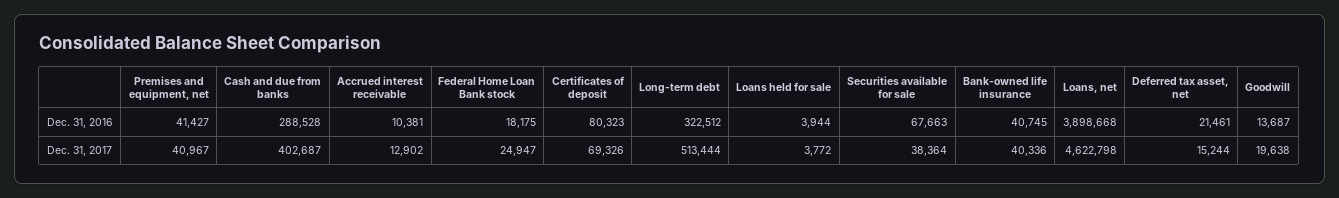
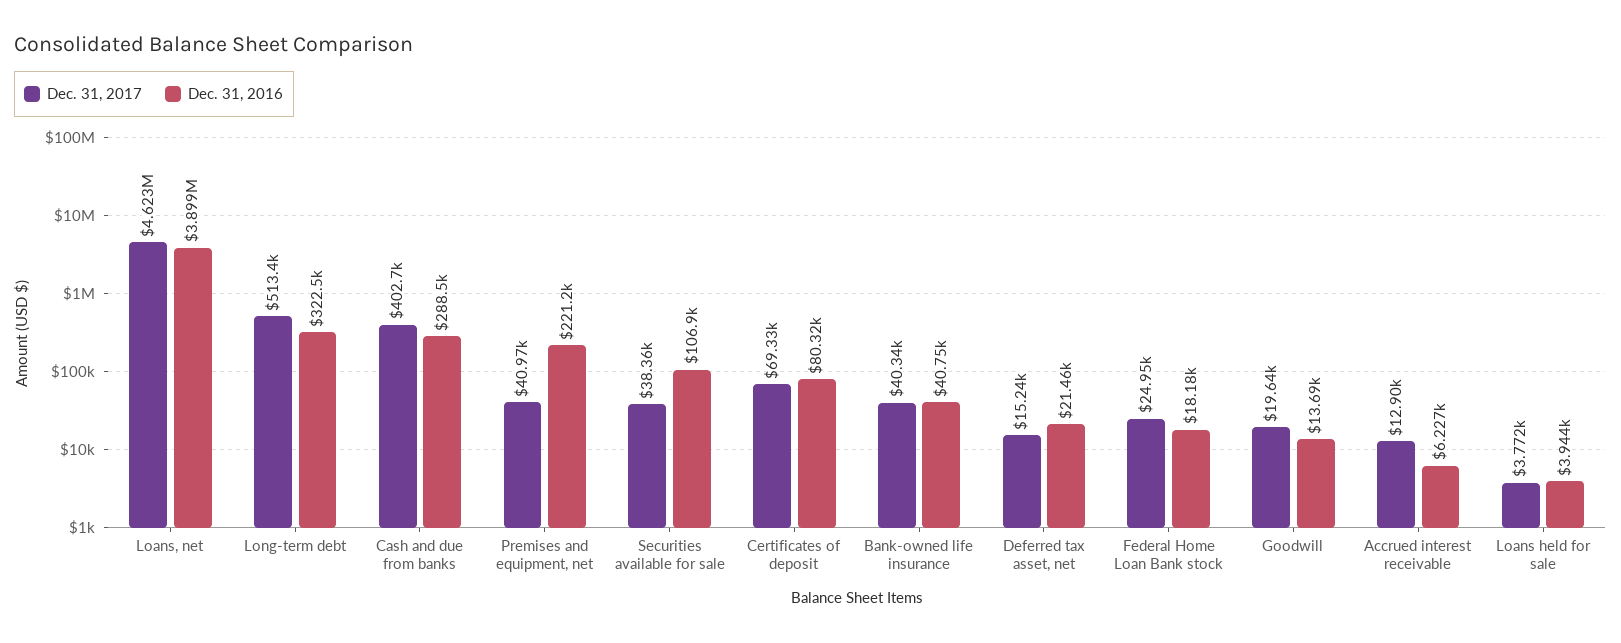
  {
    "Dec. 31, 2016": {
-     "Premises and equipment, net": 41427,
+     "Premises and equipment, net": 221200,
      "Cash and due from banks": 288528,
-     "Accrued interest receivable": 10381,
+     "Accrued interest receivable": 6227,
      "Federal Home Loan Bank stock": 18175,
      "Certificates of deposit": 80323,
      "Long-term debt": 322512,
      "Loans held for sale": 3944,
-     "Securities available for sale": 67663,
+     "Securities available for sale": 106900,
      "Bank-owned life insurance": 40745,
      "Loans, net": 3898668,
      "Deferred tax asset, net": 21461,
      "Goodwill": 13687
    },
    "Dec. 31, 2017": {
      "Premises and equipment, net": 40967,
      "Cash and due from banks": 402687,
      "Accrued interest receivable": 12902,
      "Federal Home Loan Bank stock": 24947,
      "Certificates of deposit": 69326,
      "Long-term debt": 513444,
      "Loans held for sale": 3772,
      "Securities available for sale": 38364,
      "Bank-owned life insurance": 40336,
      "Loans, net": 4622798,
      "Deferred tax asset, net": 15244,
      "Goodwill": 19638
    }
  }

